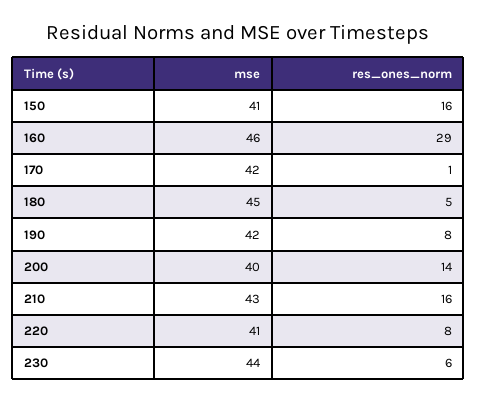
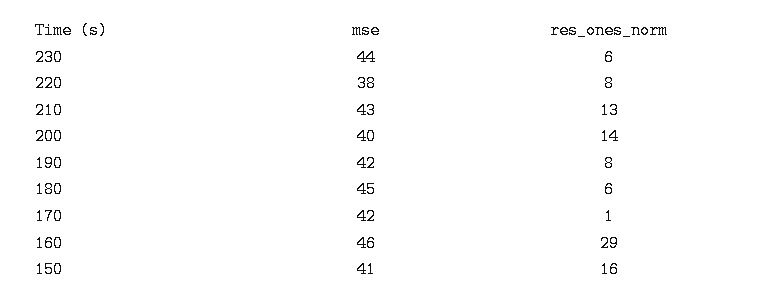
  {
    "mse": {
      "150": 41,
      "160": 46,
      "170": 42,
      "180": 45,
      "190": 42,
      "200": 40,
      "210": 43,
-     "220": 41,
+     "220": 38,
      "230": 44
    },
    "res_ones_norm": {
      "150": 16,
      "160": 29,
      "170": 1,
-     "180": 5,
+     "180": 6,
      "190": 8,
      "200": 14,
-     "210": 16,
+     "210": 13,
      "220": 8,
      "230": 6
    }
  }

